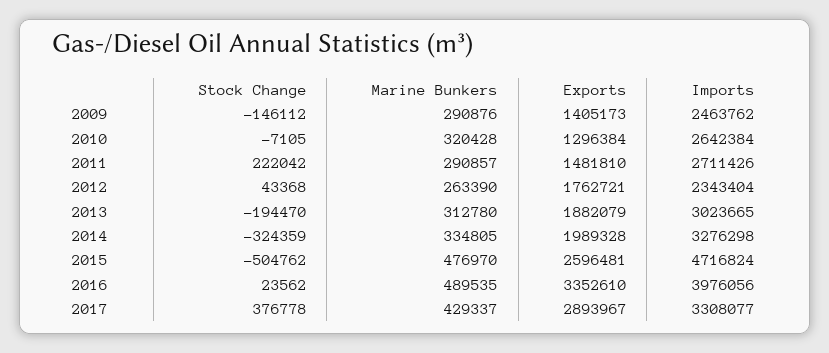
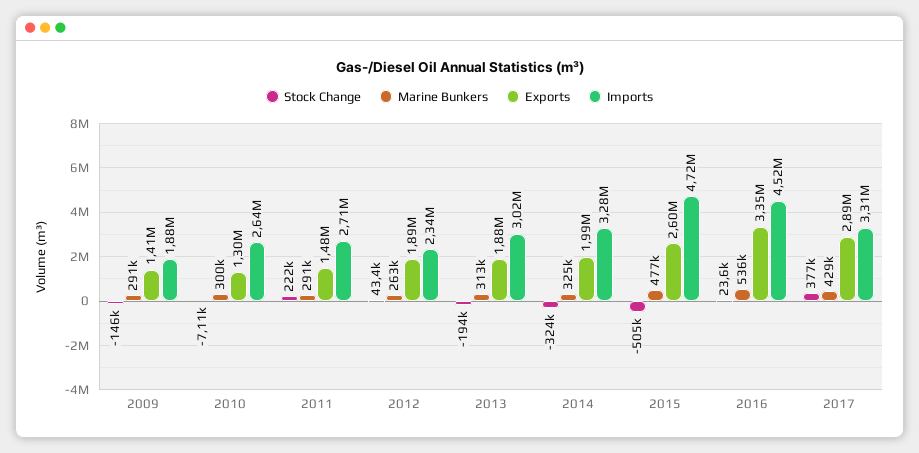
  {
    "Stock Change": {
      "2009": -146112,
      "2010": -7105,
      "2011": 222042,
      "2012": 43368,
      "2013": -194470,
      "2014": -324359,
      "2015": -504762,
      "2016": 23562,
      "2017": 376778
    },
    "Marine Bunkers": {
      "2009": 290876,
-     "2010": 320428,
+     "2010": 300000,
      "2011": 290857,
      "2012": 263390,
      "2013": 312780,
-     "2014": 334805,
+     "2014": 325000,
      "2015": 476970,
-     "2016": 489535,
+     "2016": 536000,
      "2017": 429337
    },
    "Exports": {
      "2009": 1405173,
      "2010": 1296384,
      "2011": 1481810,
-     "2012": 1762721,
+     "2012": 1890000,
      "2013": 1882079,
      "2014": 1989328,
      "2015": 2596481,
      "2016": 3352610,
      "2017": 2893967
    },
    "Imports": {
-     "2009": 2463762,
+     "2009": 1880000,
      "2010": 2642384,
      "2011": 2711426,
      "2012": 2343404,
      "2013": 3023665,
      "2014": 3276298,
      "2015": 4716824,
-     "2016": 3976056,
+     "2016": 4520000,
      "2017": 3308077
    }
  }

